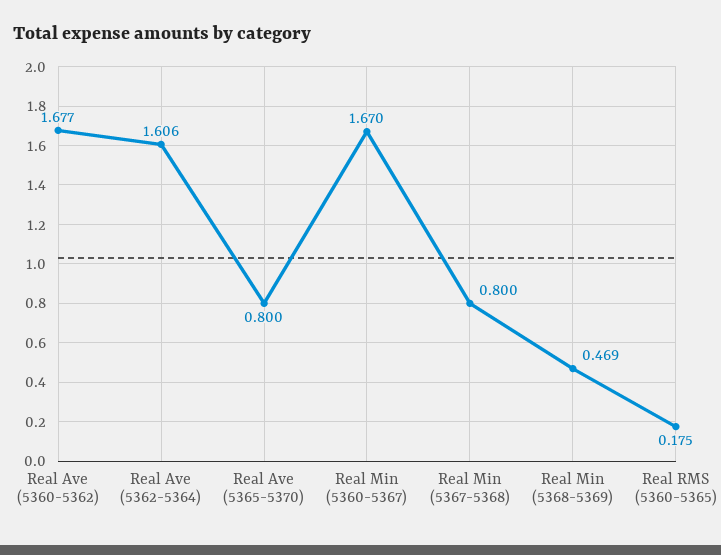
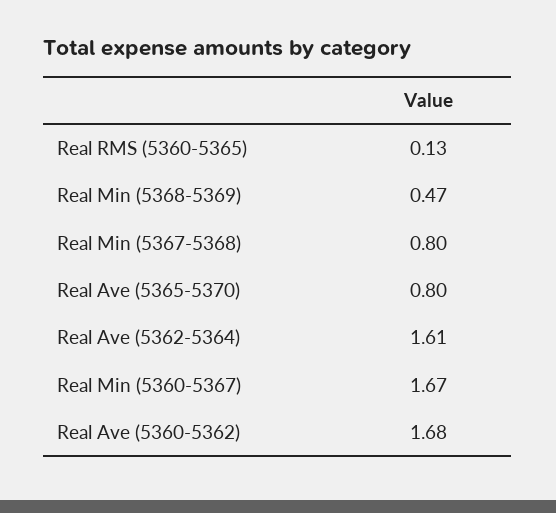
  {
    "Real Ave (5360-5362)": 1.677,
    "Real Ave (5362-5364)": 1.606,
    "Real Ave (5365-5370)": 0.8,
    "Real Min (5360-5367)": 1.67,
    "Real Min (5367-5368)": 0.8,
    "Real Min (5368-5369)": 0.469,
-   "Real RMS (5360-5365)": 0.175
+   "Real RMS (5360-5365)": 0.13
  }

